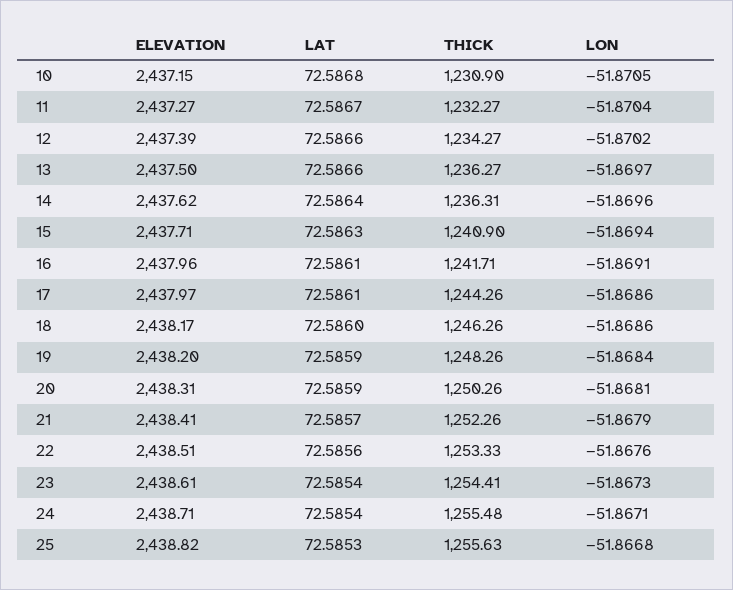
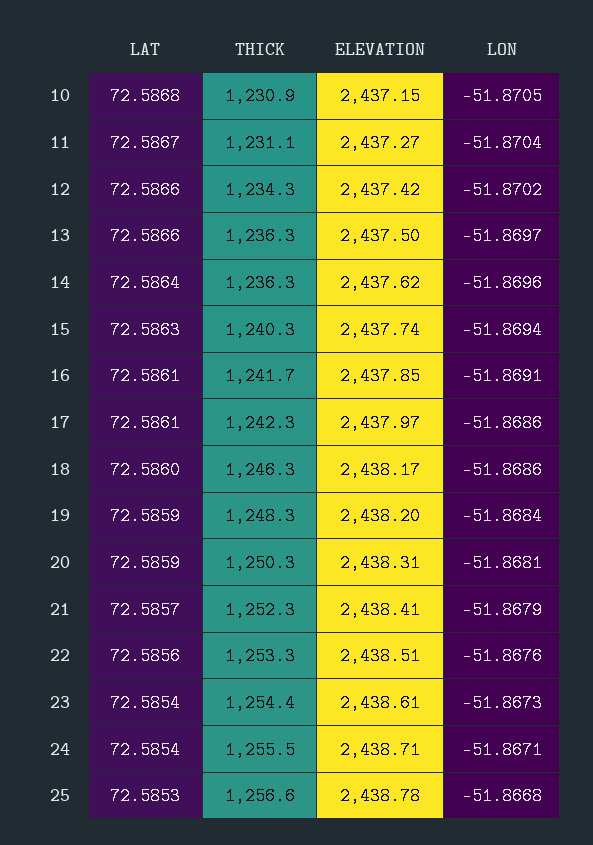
  {
    "ELEVATION": {
      "10": 2437.15,
      "11": 2437.27,
-     "12": 2437.39,
+     "12": 2437.42,
      "13": 2437.5,
      "14": 2437.62,
-     "15": 2437.71,
+     "15": 2437.74,
-     "16": 2437.96,
+     "16": 2437.85,
      "17": 2437.97,
      "18": 2438.17,
      "19": 2438.2,
      "20": 2438.31,
      "21": 2438.41,
      "22": 2438.51,
      "23": 2438.61,
      "24": 2438.71,
-     "25": 2438.82
+     "25": 2438.78
    },
    "LAT": {
      "10": 72.5868,
      "11": 72.5867,
      "12": 72.5866,
      "13": 72.5866,
      "14": 72.5864,
      "15": 72.5863,
      "16": 72.5861,
      "17": 72.5861,
      "18": 72.586,
      "19": 72.5859,
      "20": 72.5859,
      "21": 72.5857,
      "22": 72.5856,
      "23": 72.5854,
      "24": 72.5854,
      "25": 72.5853
    },
    "THICK": {
      "10": 1230.9,
-     "11": 1232.27,
+     "11": 1231.1,
      "12": 1234.27,
      "13": 1236.27,
      "14": 1236.31,
-     "15": 1240.9,
+     "15": 1240.3,
      "16": 1241.71,
-     "17": 1244.26,
+     "17": 1242.3,
      "18": 1246.26,
      "19": 1248.26,
      "20": 1250.26,
      "21": 1252.26,
      "22": 1253.33,
      "23": 1254.41,
      "24": 1255.48,
-     "25": 1255.63
+     "25": 1256.6
    },
    "LON": {
      "10": -51.8705,
      "11": -51.8704,
      "12": -51.8702,
      "13": -51.8697,
      "14": -51.8696,
      "15": -51.8694,
      "16": -51.8691,
      "17": -51.8686,
      "18": -51.8686,
      "19": -51.8684,
      "20": -51.8681,
      "21": -51.8679,
      "22": -51.8676,
      "23": -51.8673,
      "24": -51.8671,
      "25": -51.8668
    }
  }

